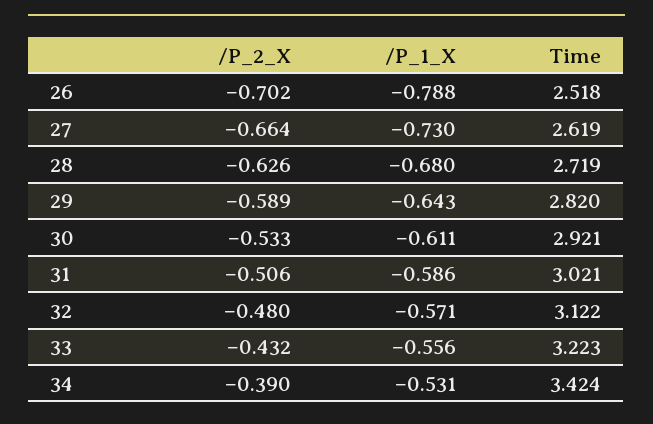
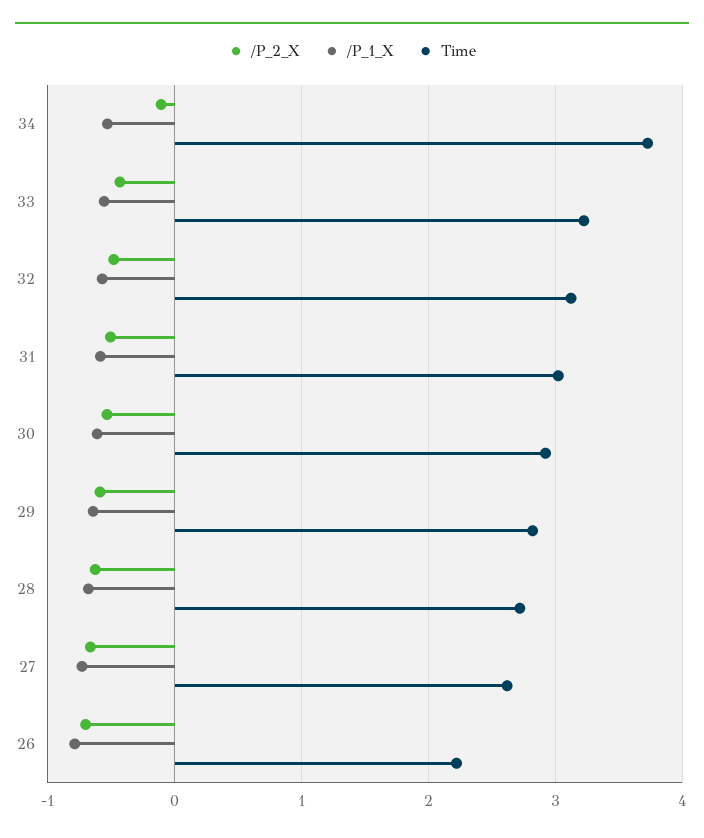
  {
    "/P_2_X": {
      "26": -0.702,
      "27": -0.664,
      "28": -0.626,
      "29": -0.589,
      "30": -0.533,
      "31": -0.506,
      "32": -0.48,
      "33": -0.432,
-     "34": -0.39
+     "34": -0.1
    },
    "/P_1_X": {
      "26": -0.788,
      "27": -0.73,
      "28": -0.68,
      "29": -0.643,
      "30": -0.611,
      "31": -0.586,
      "32": -0.571,
      "33": -0.556,
      "34": -0.531
    },
    "Time": {
-     "26": 2.518,
+     "26": 2.2,
      "27": 2.619,
      "28": 2.719,
      "29": 2.82,
      "30": 2.921,
      "31": 3.021,
      "32": 3.122,
      "33": 3.223,
-     "34": 3.424
+     "34": 3.7
    }
  }

